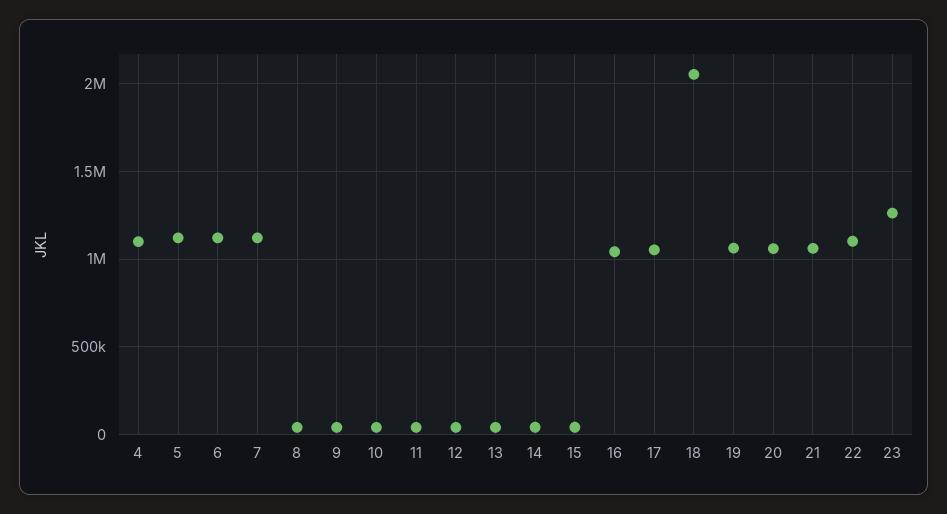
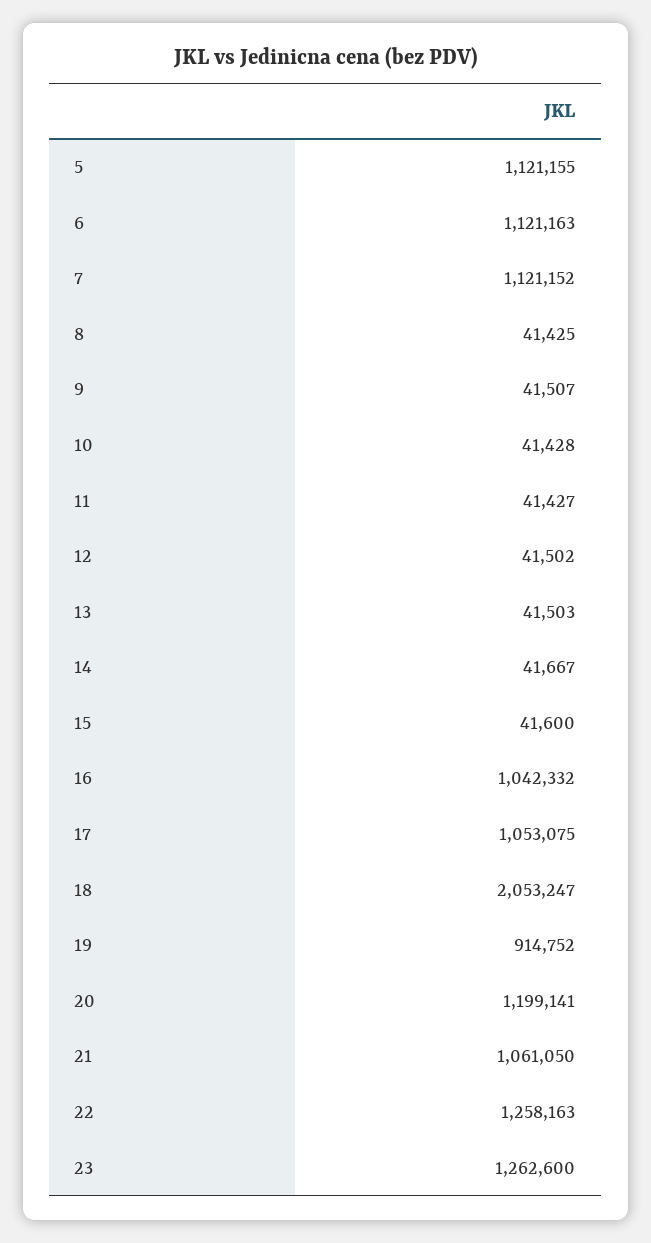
  {
-   "4": 1100000,
    "5": 1121155,
    "6": 1121163,
    "7": 1121152,
    "8": 41425,
    "9": 41507,
    "10": 41428,
    "11": 41427,
    "12": 41502,
    "13": 41503,
    "14": 41667,
    "15": 41600,
    "16": 1042332,
    "17": 1053075,
    "18": 2053247,
-   "19": 1050000,
+   "19": 914752,
-   "20": 1050000,
+   "20": 1199141,
    "21": 1061050,
-   "22": 1100000,
+   "22": 1258163,
    "23": 1262600
  }

